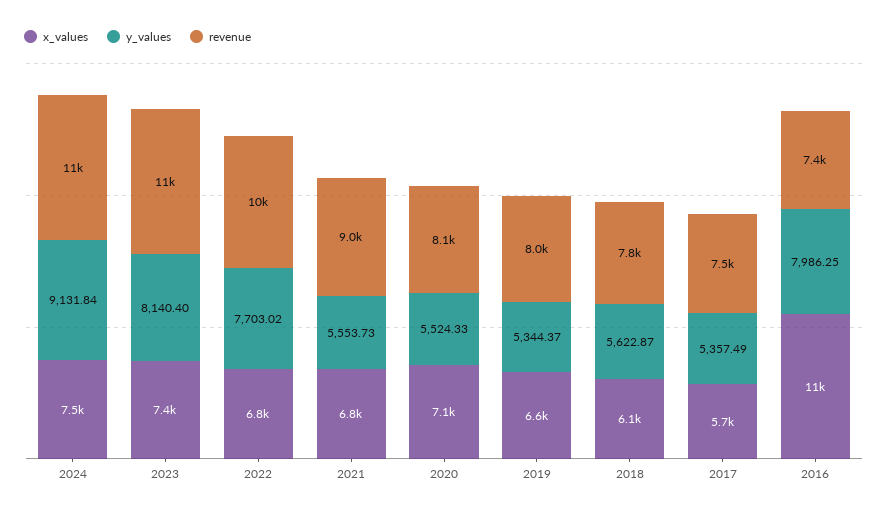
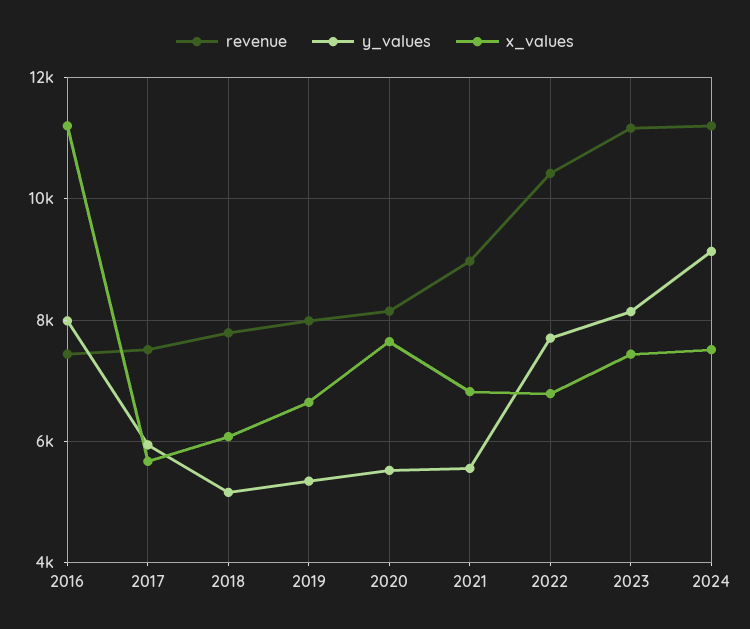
  {
    "x_values": {
      "2024": 7500,
      "2023": 7400,
      "2022": 6800,
      "2021": 6800,
-     "2020": 7100,
+     "2020": 7600,
      "2019": 6600,
      "2018": 6100,
      "2017": 5700,
      "2016": 11000
    },
    "y_values": {
      "2024": 9131.84,
      "2023": 8140.4,
      "2022": 7703.02,
      "2021": 5553.73,
      "2020": 5524.33,
      "2019": 5344.37,
-     "2018": 5622.87,
+     "2018": 5200,
-     "2017": 5357.49,
+     "2017": 6000,
      "2016": 7986.25
    },
    "revenue": {
      "2024": 11000,
      "2023": 11000,
      "2022": 10000,
      "2021": 9000,
      "2020": 8100,
      "2019": 8000,
      "2018": 7800,
      "2017": 7500,
      "2016": 7400
    }
  }

